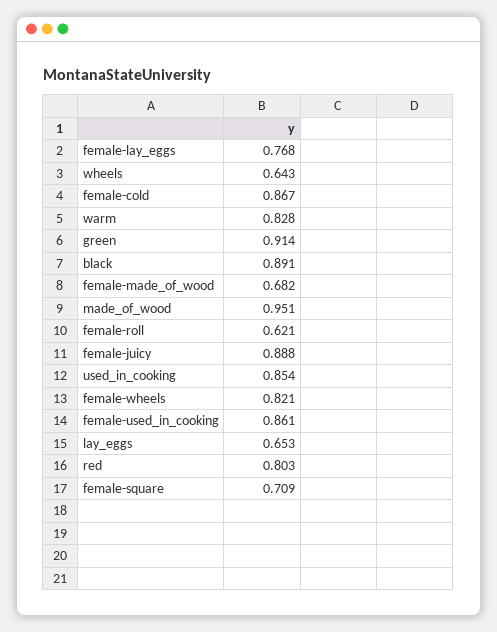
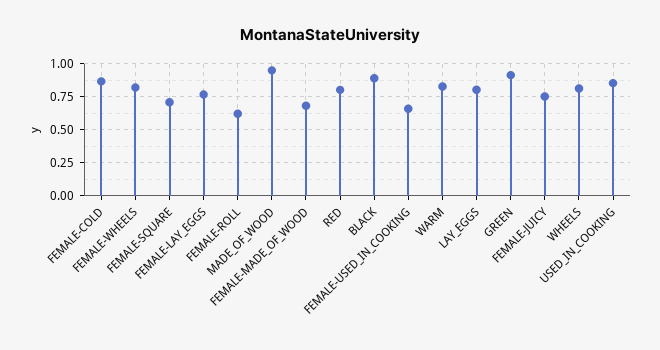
  {
    "female-lay_eggs": 0.768,
-   "wheels": 0.643,
+   "wheels": 0.8,
    "female-cold": 0.867,
    "warm": 0.828,
    "green": 0.914,
    "black": 0.891,
    "female-made_of_wood": 0.682,
    "made_of_wood": 0.951,
    "female-roll": 0.621,
-   "female-juicy": 0.888,
+   "female-juicy": 0.75,
    "used_in_cooking": 0.854,
    "female-wheels": 0.821,
-   "female-used_in_cooking": 0.861,
+   "female-used_in_cooking": 0.65,
-   "lay_eggs": 0.653,
+   "lay_eggs": 0.8,
    "red": 0.803,
    "female-square": 0.709
  }

